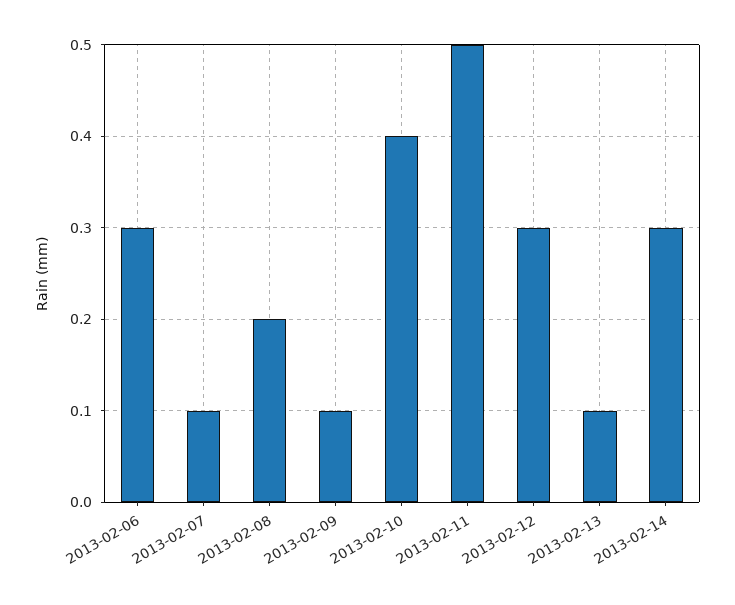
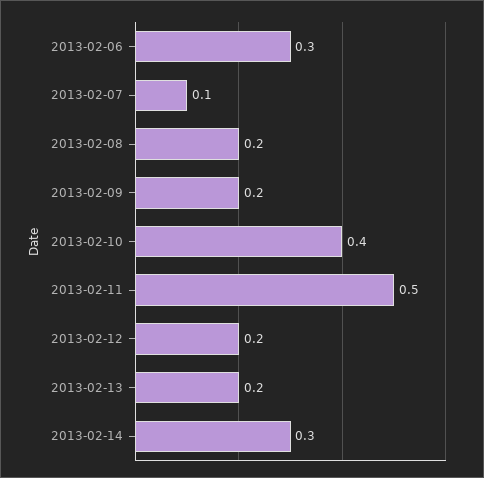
  {
    "2013-02-06": 0.3,
    "2013-02-07": 0.1,
    "2013-02-08": 0.2,
-   "2013-02-09": 0.1,
+   "2013-02-09": 0.2,
    "2013-02-10": 0.4,
    "2013-02-11": 0.5,
-   "2013-02-12": 0.3,
+   "2013-02-12": 0.2,
-   "2013-02-13": 0.1,
+   "2013-02-13": 0.2,
    "2013-02-14": 0.3
  }

